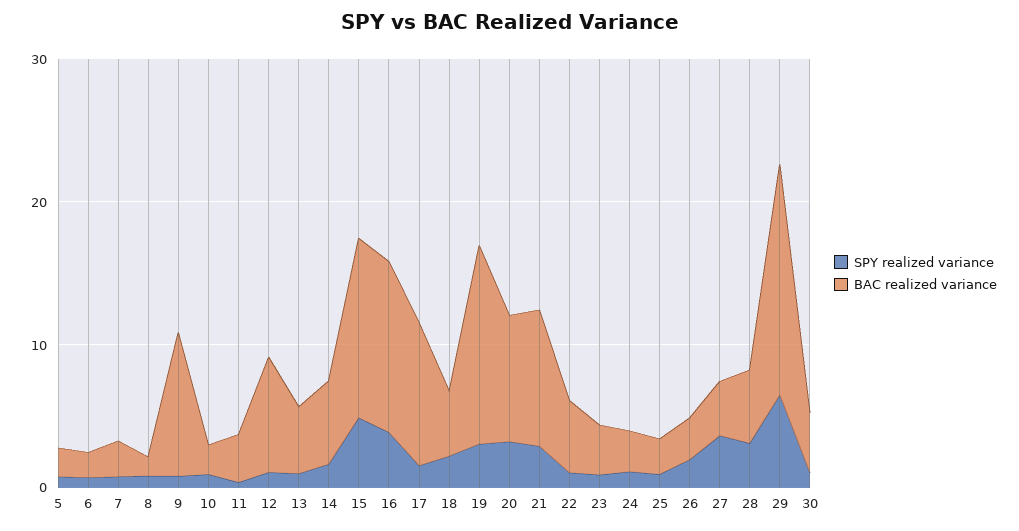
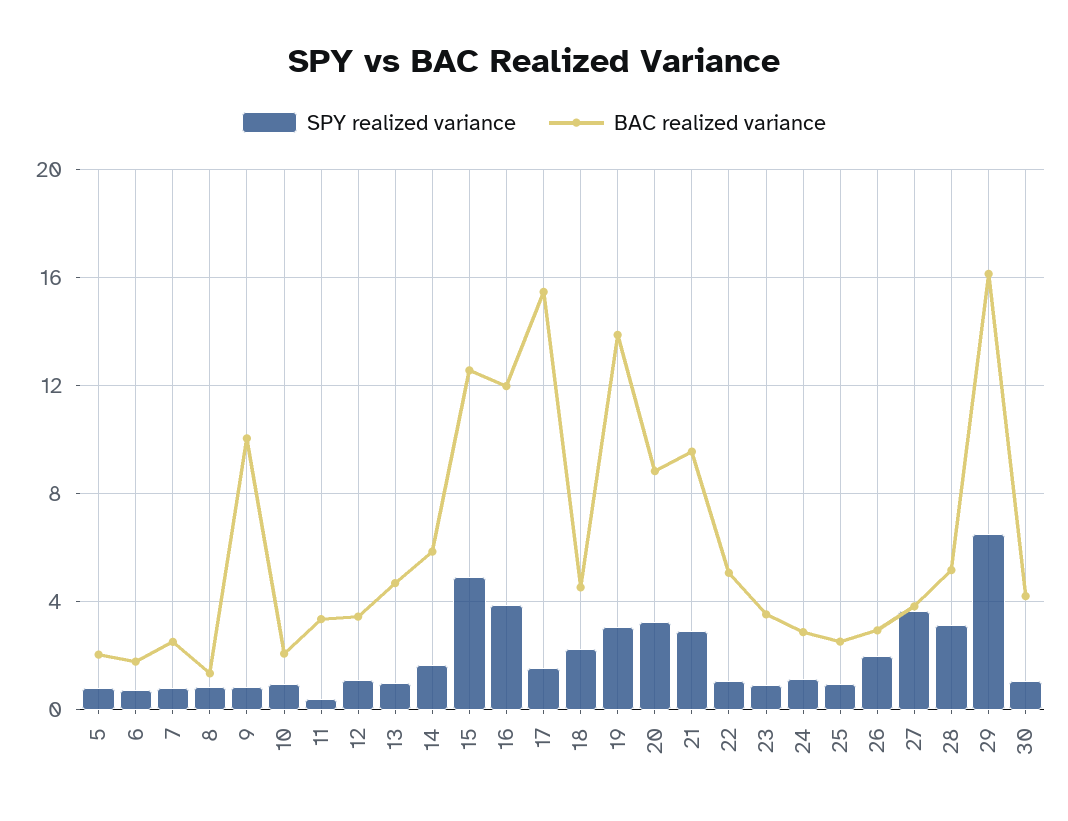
  {
    "SPY realized variance": {
      "5": 1,
      "6": 0.5,
      "7": 1,
      "8": 1,
      "9": 1,
      "10": 1,
      "11": 0.5,
      "12": 1,
      "13": 1,
      "14": 1.5,
      "15": 5,
      "16": 4,
      "17": 1.5,
      "18": 2,
      "19": 3,
      "20": 3,
      "21": 3,
      "22": 1,
      "23": 1,
      "24": 1,
      "25": 1,
      "26": 2,
      "27": 3.5,
      "28": 3,
      "29": 6.5,
      "30": 1
    },
    "BAC realized variance": {
      "5": 2,
      "6": 2,
      "7": 2.5,
      "8": 1.5,
      "9": 10,
      "10": 2,
      "11": 3.5,
-     "12": 8,
+     "12": 3.5,
      "13": 4.5,
      "14": 6,
      "15": 12.5,
      "16": 12,
-     "17": 10,
+     "17": 15.5,
      "18": 4.5,
      "19": 14,
      "20": 9,
      "21": 9.5,
      "22": 5,
      "23": 3.5,
      "24": 3,
      "25": 2.5,
      "26": 3,
      "27": 4,
      "28": 5,
      "29": 16,
      "30": 4
    }
  }

